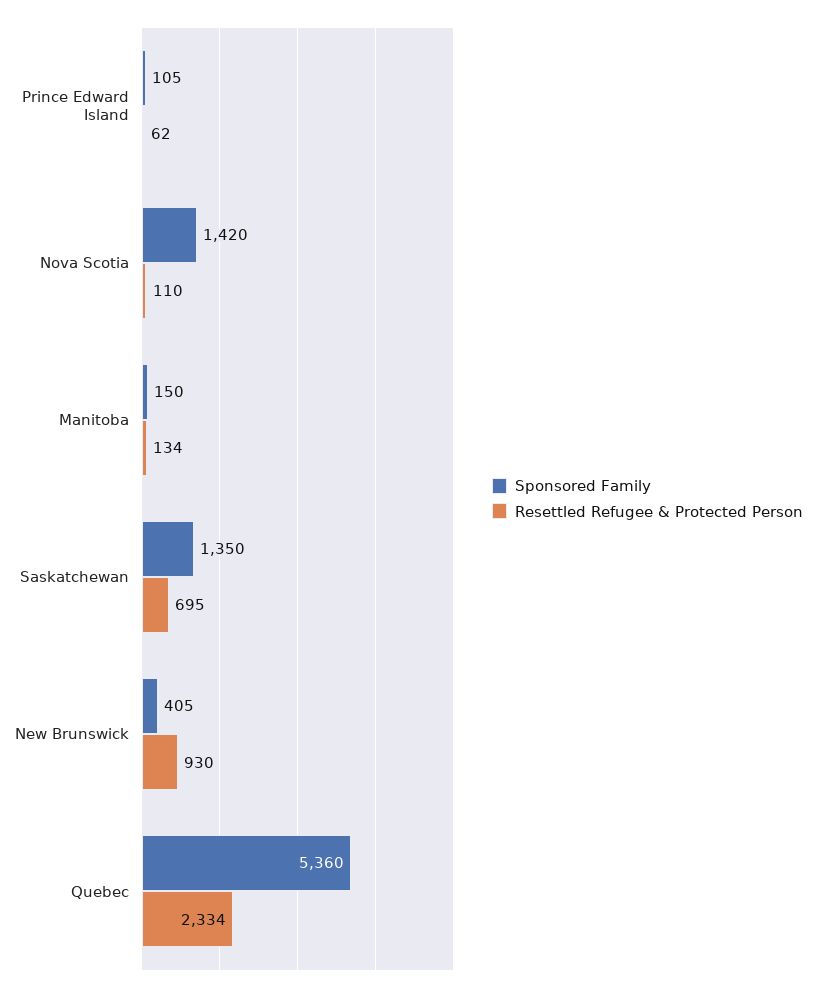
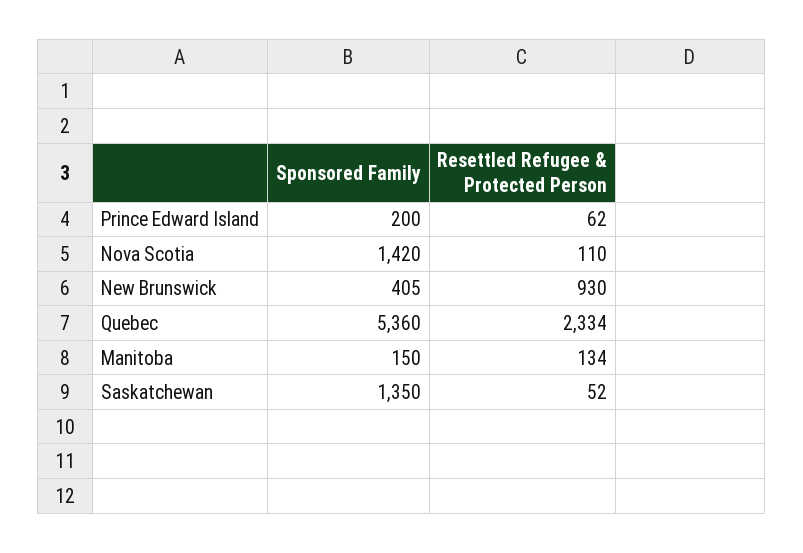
  {
    "Sponsored Family": {
-     "Prince Edward Island": 105,
+     "Prince Edward Island": 200,
      "Nova Scotia": 1420,
      "Manitoba": 150,
      "Saskatchewan": 1350,
      "New Brunswick": 405,
      "Quebec": 5360
    },
    "Resettled Refugee & Protected Person": {
      "Prince Edward Island": 62,
      "Nova Scotia": 110,
      "Manitoba": 134,
-     "Saskatchewan": 695,
+     "Saskatchewan": 52,
      "New Brunswick": 930,
      "Quebec": 2334
    }
  }

